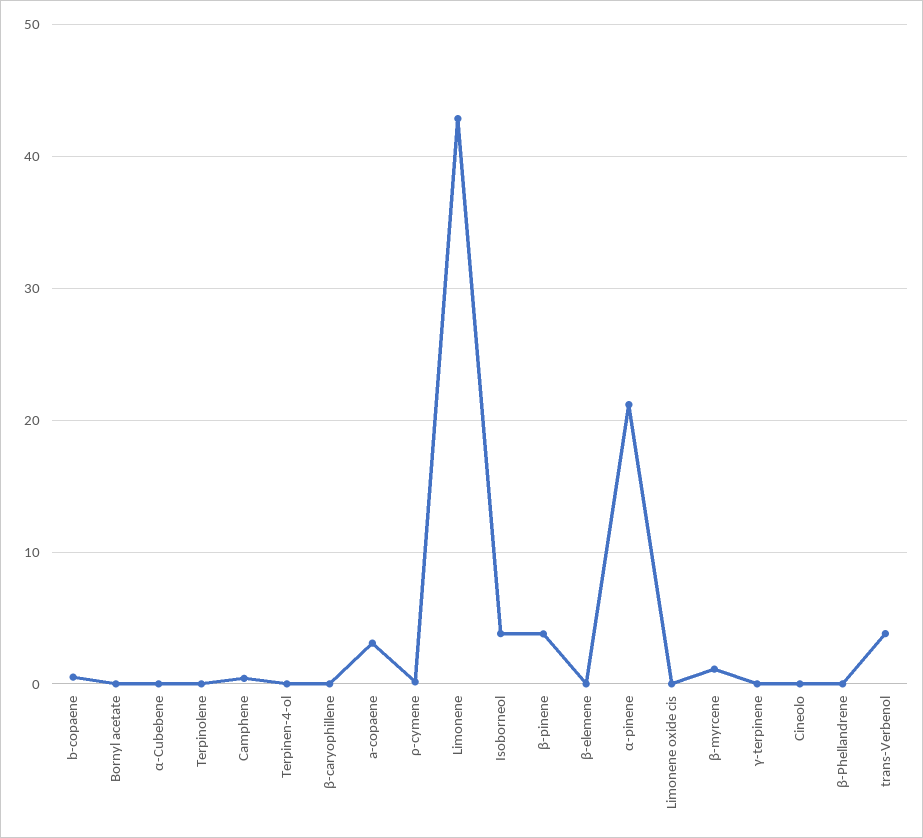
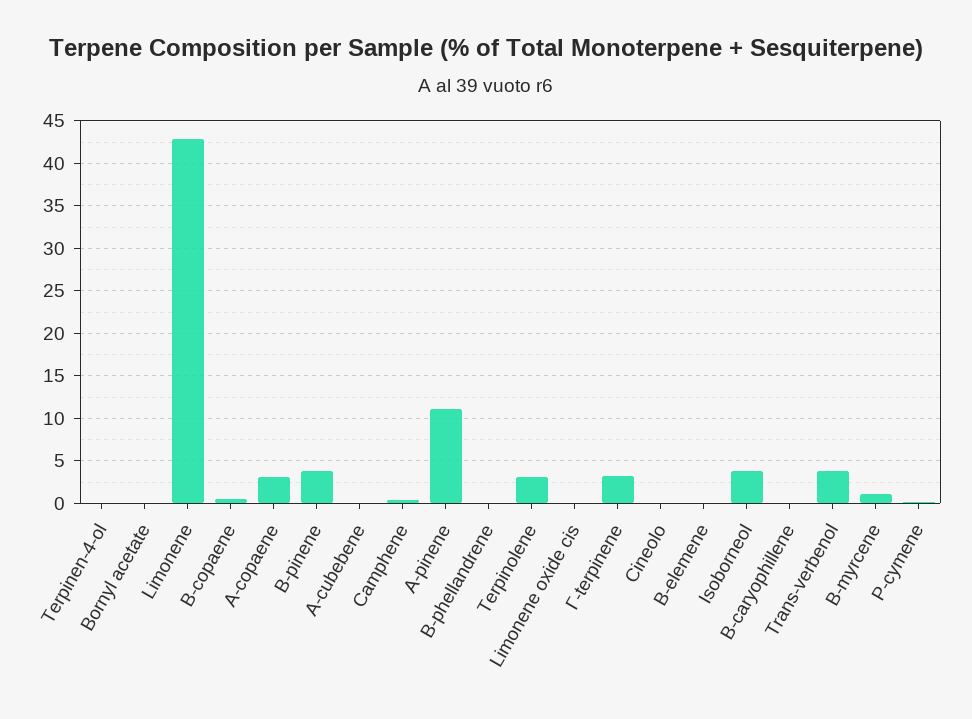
  {
    "b-copaene": 1,
    "Bornyl acetate": 0,
    "α-Cubebene": 0,
-   "Terpinolene": 0,
+   "Terpinolene": 3,
    "Camphene": 0,
    "Terpinen-4-ol": 0,
    "β-caryophillene": 0,
    "a-copaene": 3,
    "ρ-cymene": 0,
    "Limonene": 43,
    "Isoborneol": 4,
    "β-pinene": 4,
    "β-elemene": 0,
-   "α-pinene": 21,
+   "α-pinene": 11,
    "Limonene oxide cis": 0,
    "β-myrcene": 1,
-   "γ-terpinene": 0,
+   "γ-terpinene": 3,
    "Cineolo": 0,
    "β-Phellandrene": 0,
    "trans-Verbenol": 4
  }

